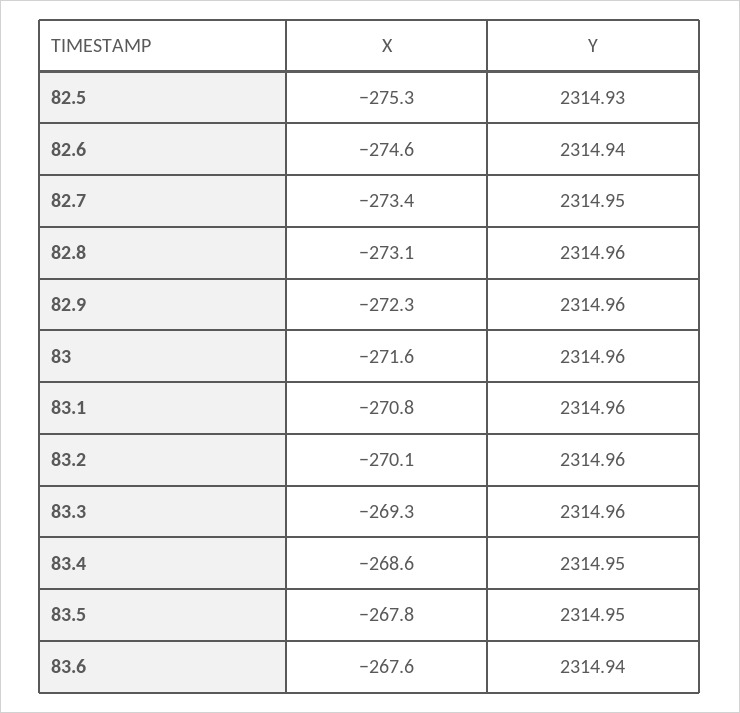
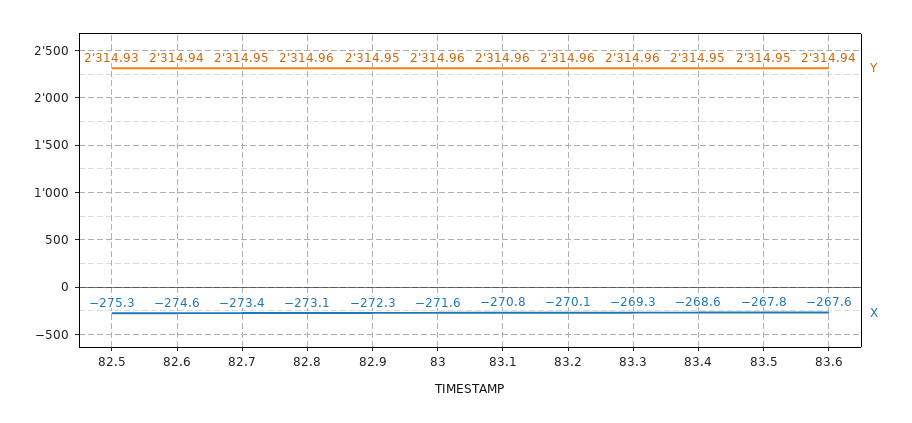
  {
    "X": {
      "82.5": -275.3,
      "82.6": -274.6,
      "82.7": -273.4,
      "82.8": -273.1,
      "82.9": -272.3,
      "83": -271.6,
      "83.1": -270.8,
      "83.2": -270.1,
      "83.3": -269.3,
      "83.4": -268.6,
      "83.5": -267.8,
      "83.6": -267.6
    },
    "Y": {
      "82.5": 2314.93,
      "82.6": 2314.94,
      "82.7": 2314.95,
      "82.8": 2314.96,
-     "82.9": 2314.96,
+     "82.9": 2314.95,
      "83": 2314.96,
      "83.1": 2314.96,
      "83.2": 2314.96,
      "83.3": 2314.96,
      "83.4": 2314.95,
      "83.5": 2314.95,
      "83.6": 2314.94
    }
  }

